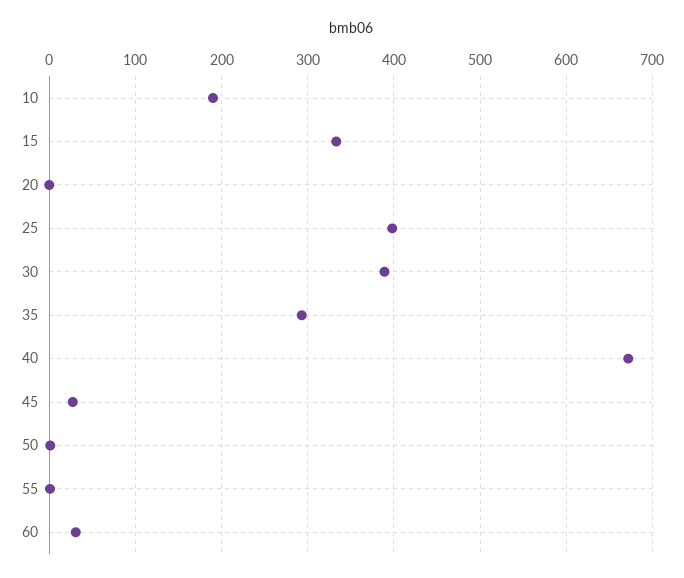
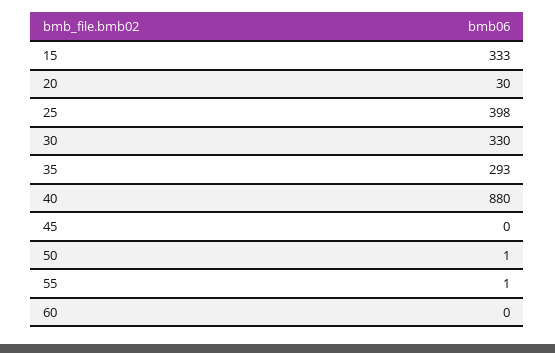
  {
-   "10": 190,
    "15": 333,
-   "20": 0,
+   "20": 30,
    "25": 398,
-   "30": 390,
+   "30": 330,
    "35": 293,
-   "40": 670,
+   "40": 880,
-   "45": 30,
+   "45": 0,
    "50": 1,
    "55": 1,
-   "60": 30
+   "60": 0
  }

